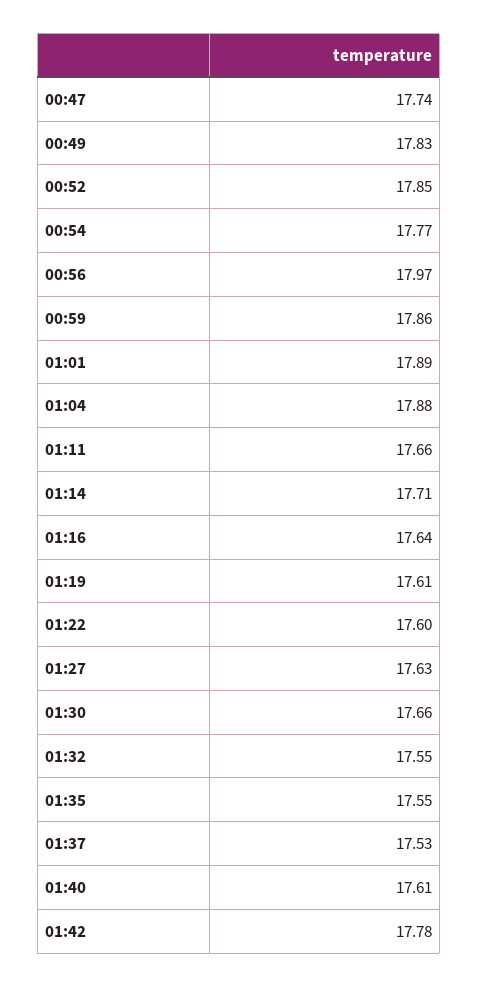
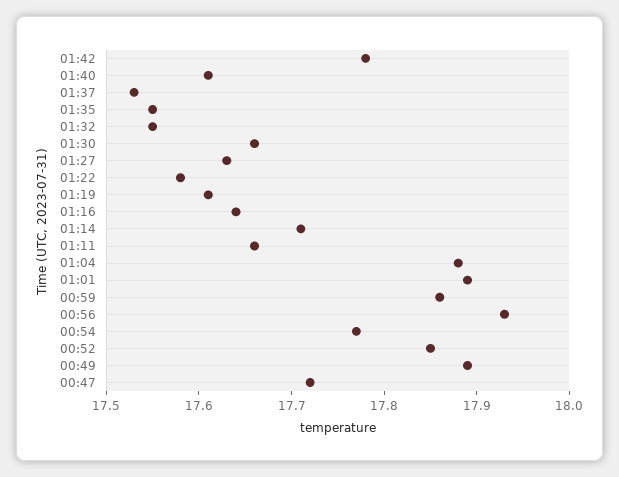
  {
-   "00:47": 17.74,
+   "00:47": 17.72,
-   "00:49": 17.83,
+   "00:49": 17.89,
    "00:52": 17.85,
    "00:54": 17.77,
-   "00:56": 17.97,
+   "00:56": 17.93,
    "00:59": 17.86,
    "01:01": 17.89,
    "01:04": 17.88,
    "01:11": 17.66,
    "01:14": 17.71,
    "01:16": 17.64,
    "01:19": 17.61,
-   "01:22": 17.6,
+   "01:22": 17.58,
    "01:27": 17.63,
    "01:30": 17.66,
    "01:32": 17.55,
    "01:35": 17.55,
    "01:37": 17.53,
    "01:40": 17.61,
    "01:42": 17.78
  }

